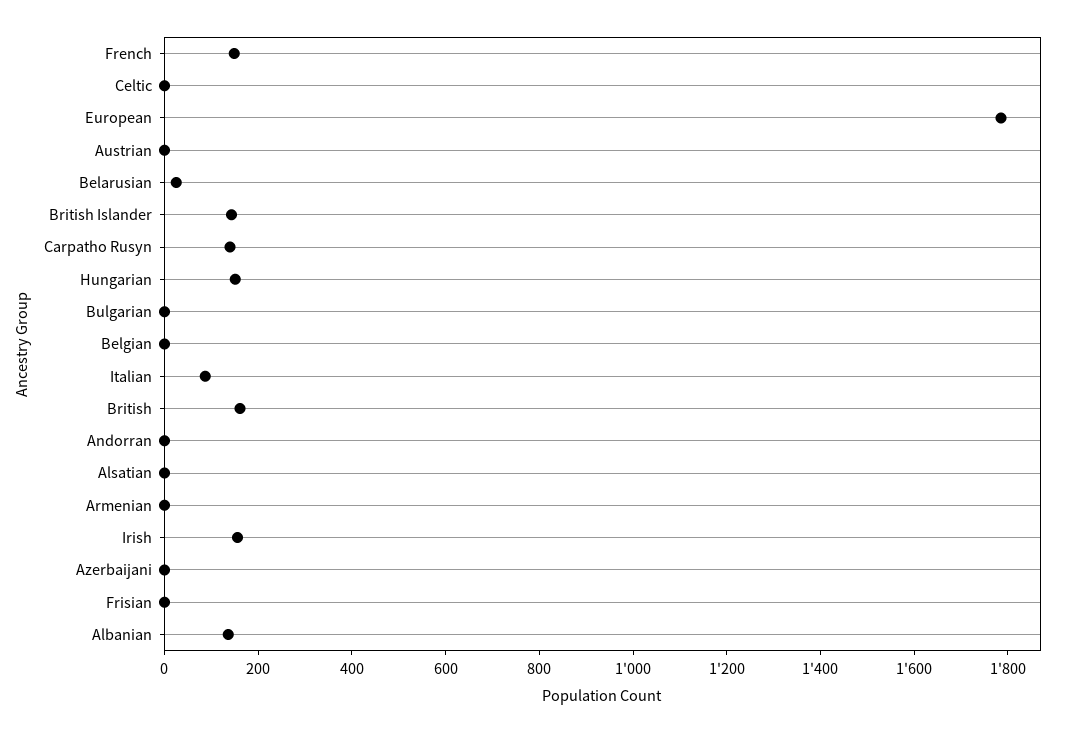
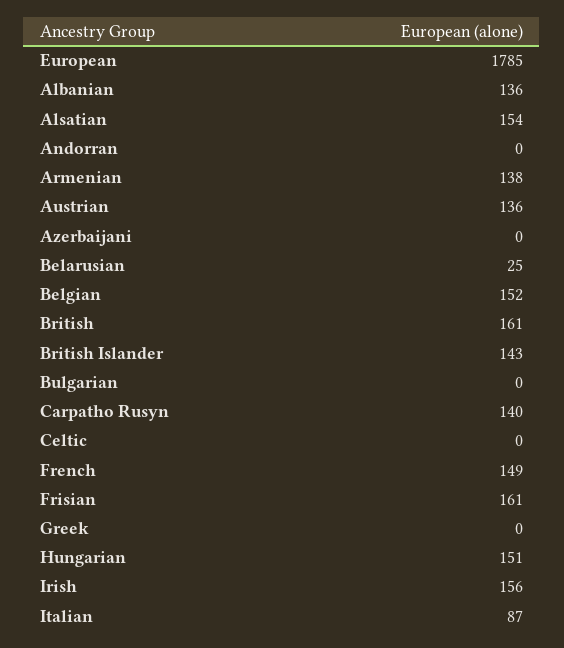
  {
    "French": 149,
    "Celtic": 0,
    "European": 1785,
-   "Austrian": 0,
+   "Austrian": 136,
    "Belarusian": 25,
    "British Islander": 143,
    "Carpatho Rusyn": 140,
    "Hungarian": 151,
    "Bulgarian": 0,
-   "Belgian": 0,
+   "Belgian": 152,
    "Italian": 87,
    "British": 161,
    "Andorran": 0,
-   "Alsatian": 0,
+   "Alsatian": 154,
-   "Armenian": 0,
+   "Armenian": 138,
    "Irish": 156,
    "Azerbaijani": 0,
-   "Frisian": 0,
+   "Frisian": 161,
-   "Albanian": 136
+   "Albanian": 136,
+   "Greek": 0
  }

